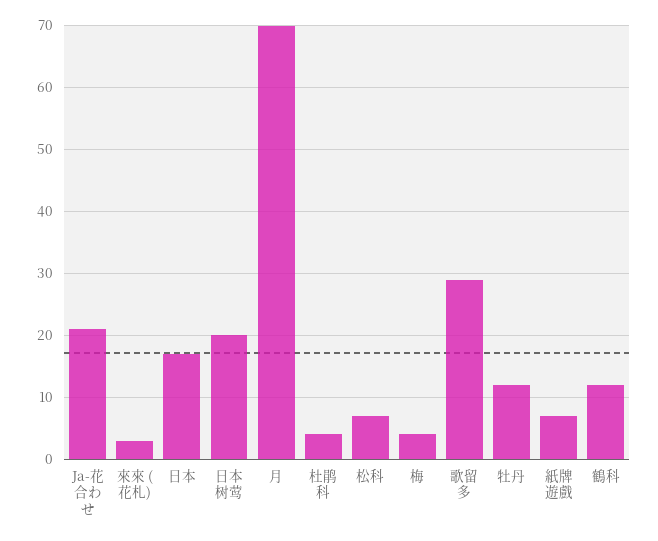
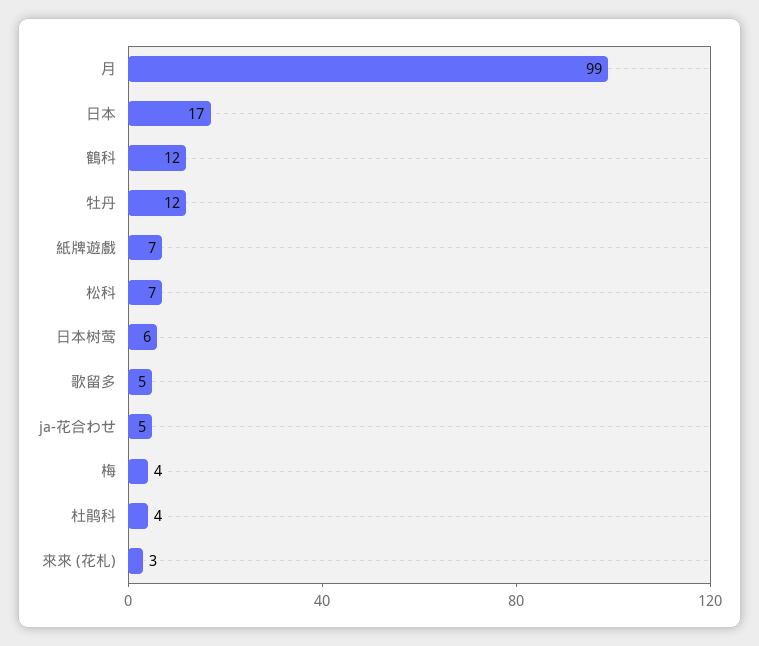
  {
-   "Ja-花合わせ": 21,
+   "Ja-花合わせ": 5,
    "來來 (花札)": 3,
    "日本": 17,
-   "日本树莺": 20,
+   "日本树莺": 6,
-   "月": 70,
+   "月": 99,
    "杜鹃科": 4,
    "松科": 7,
    "梅": 4,
-   "歌留多": 29,
+   "歌留多": 5,
    "牡丹": 12,
    "紙牌遊戲": 7,
    "鶴科": 12
  }

